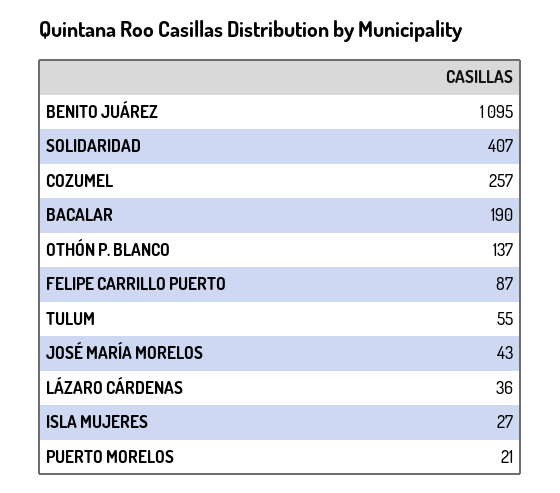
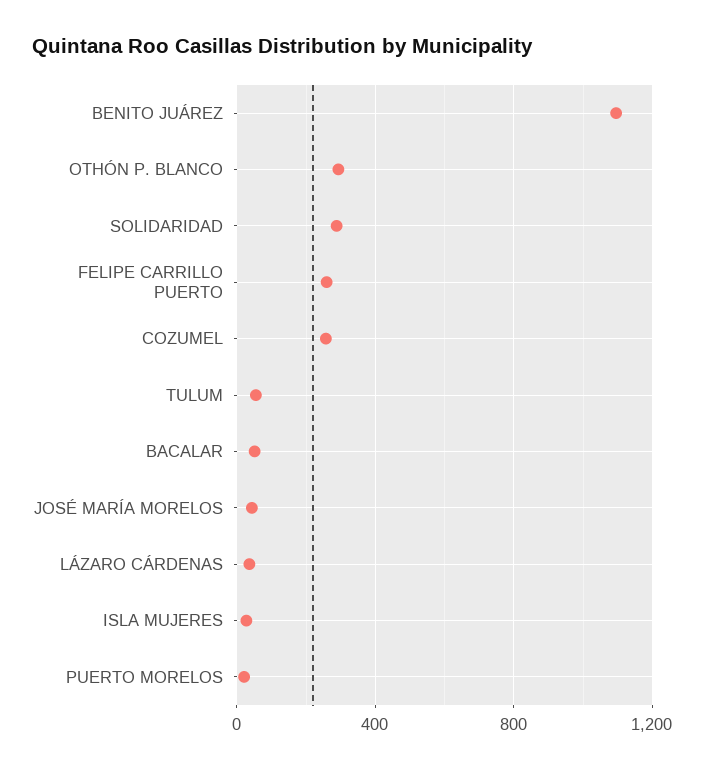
  {
    "BENITO JUÁREZ": 1095,
-   "SOLIDARIDAD": 407,
+   "SOLIDARIDAD": 300,
    "COZUMEL": 257,
-   "BACALAR": 190,
+   "BACALAR": 50,
-   "OTHÓN P. BLANCO": 137,
+   "OTHÓN P. BLANCO": 300,
-   "FELIPE CARRILLO PUERTO": 87,
+   "FELIPE CARRILLO PUERTO": 250,
    "TULUM": 55,
    "JOSÉ MARÍA MORELOS": 43,
    "LÁZARO CÁRDENAS": 36,
    "ISLA MUJERES": 27,
    "PUERTO MORELOS": 21
  }

